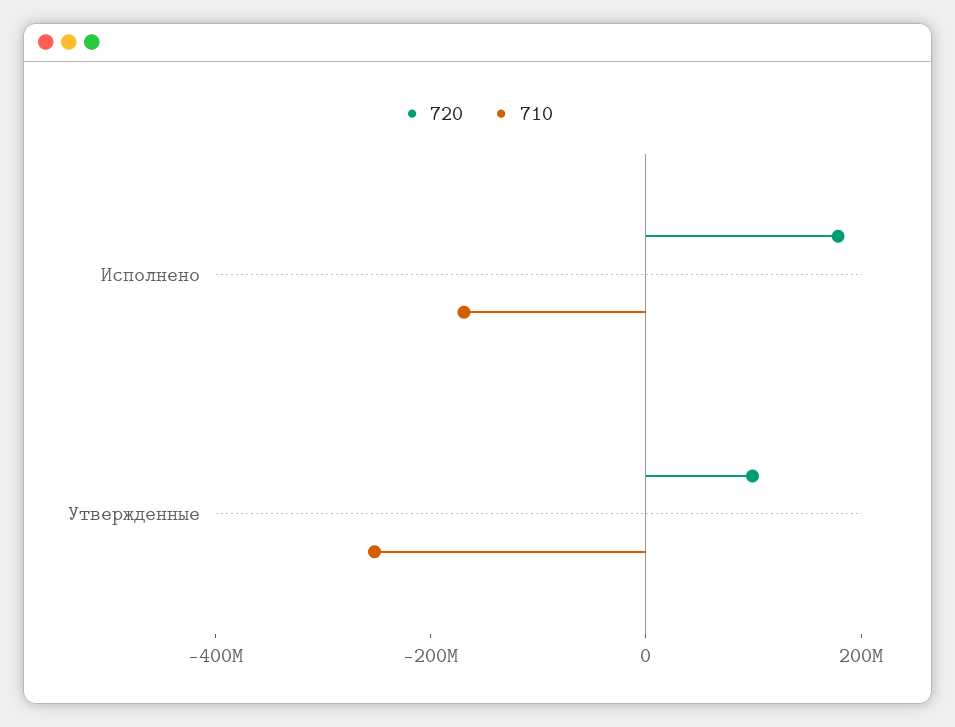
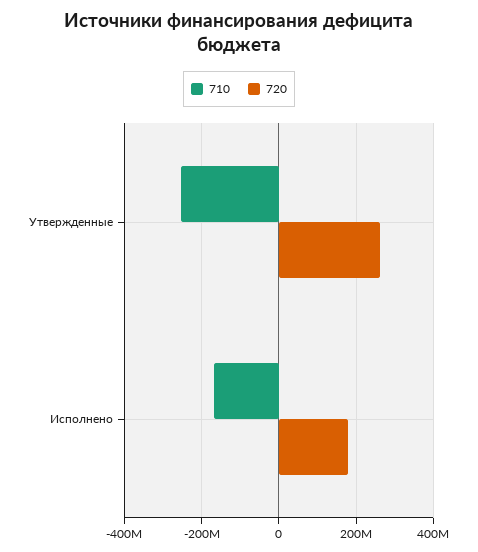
  {
    "720": {
      "Исполнено": 180000000,
-     "Утвержденные": 100000000
+     "Утвержденные": 260000000
    },
    "710": {
      "Исполнено": -160000000,
      "Утвержденные": -260000000
    }
  }

